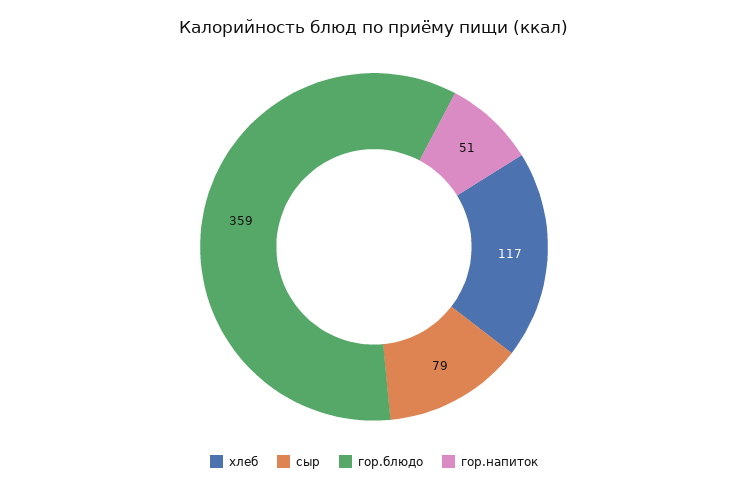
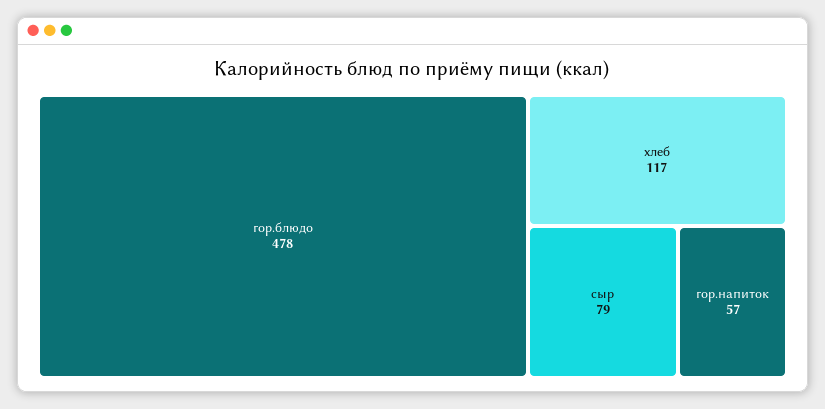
  {
    "хлеб": 117,
    "сыр": 79,
-   "гор.блюдо": 359,
+   "гор.блюдо": 478,
-   "гор.напиток": 51
+   "гор.напиток": 57
  }

